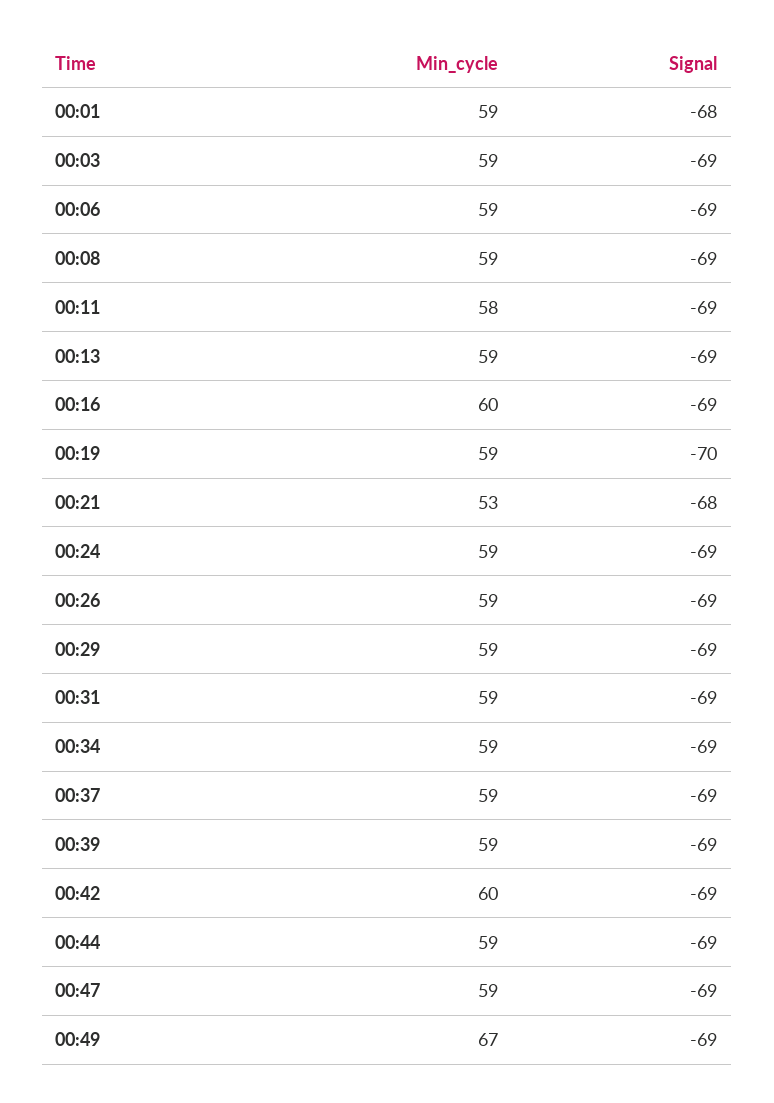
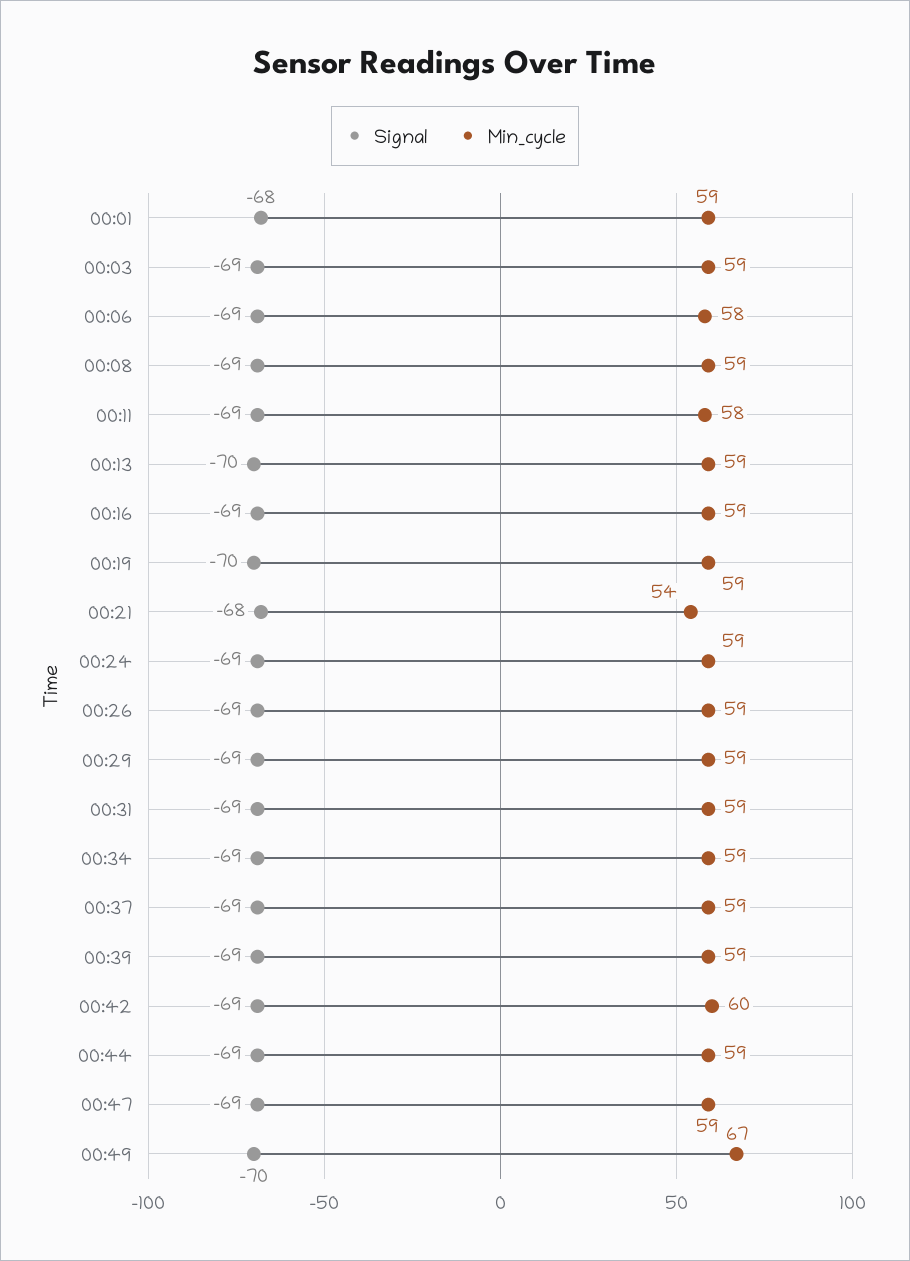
  {
    "Min_cycle": {
      "00:01": 59,
      "00:03": 59,
-     "00:06": 59,
+     "00:06": 58,
      "00:08": 59,
      "00:11": 58,
      "00:13": 59,
-     "00:16": 60,
+     "00:16": 59,
      "00:19": 59,
-     "00:21": 53,
+     "00:21": 54,
      "00:24": 59,
      "00:26": 59,
      "00:29": 59,
      "00:31": 59,
      "00:34": 59,
      "00:37": 59,
      "00:39": 59,
      "00:42": 60,
      "00:44": 59,
      "00:47": 59,
      "00:49": 67
    },
    "Signal": {
      "00:01": -68,
      "00:03": -69,
      "00:06": -69,
      "00:08": -69,
      "00:11": -69,
-     "00:13": -69,
+     "00:13": -70,
      "00:16": -69,
      "00:19": -70,
      "00:21": -68,
      "00:24": -69,
      "00:26": -69,
      "00:29": -69,
      "00:31": -69,
      "00:34": -69,
      "00:37": -69,
      "00:39": -69,
      "00:42": -69,
      "00:44": -69,
      "00:47": -69,
-     "00:49": -69
+     "00:49": -70
    }
  }

